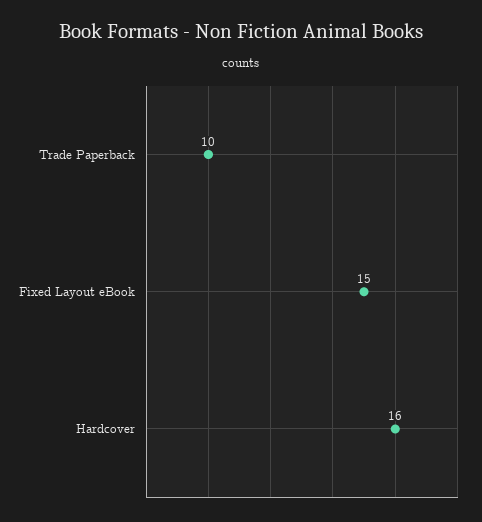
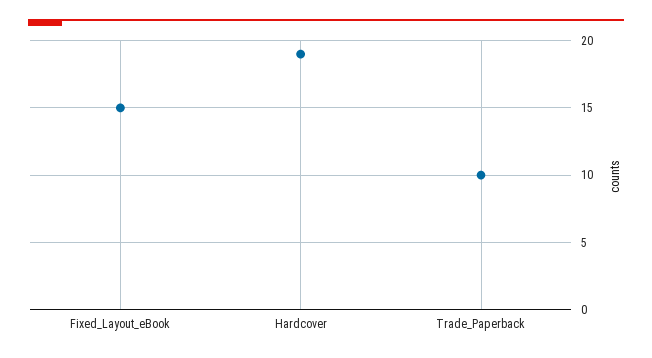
  {
    "Trade Paperback": 10,
    "Fixed Layout eBook": 15,
-   "Hardcover": 16
+   "Hardcover": 19
  }

